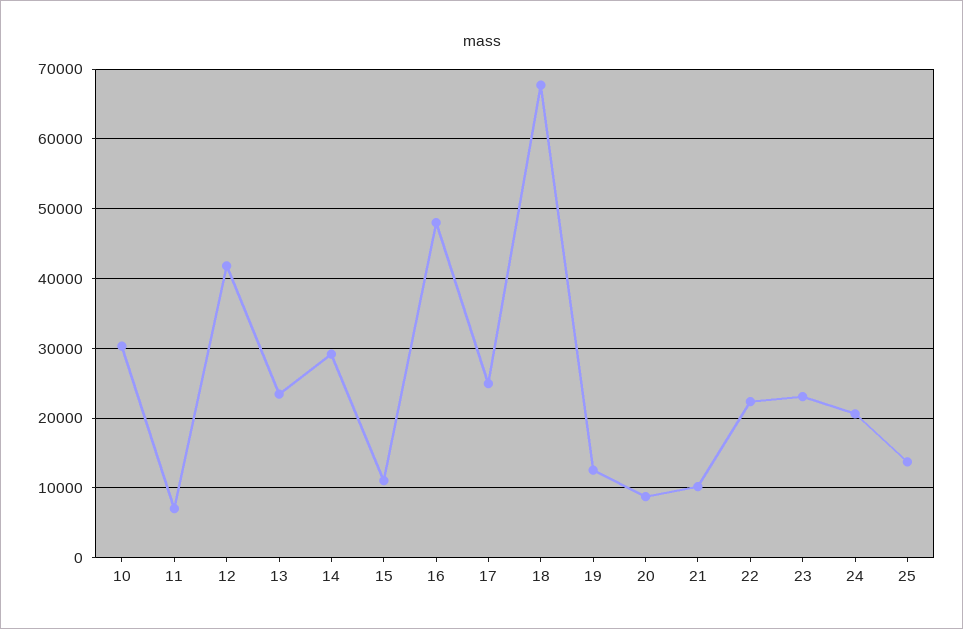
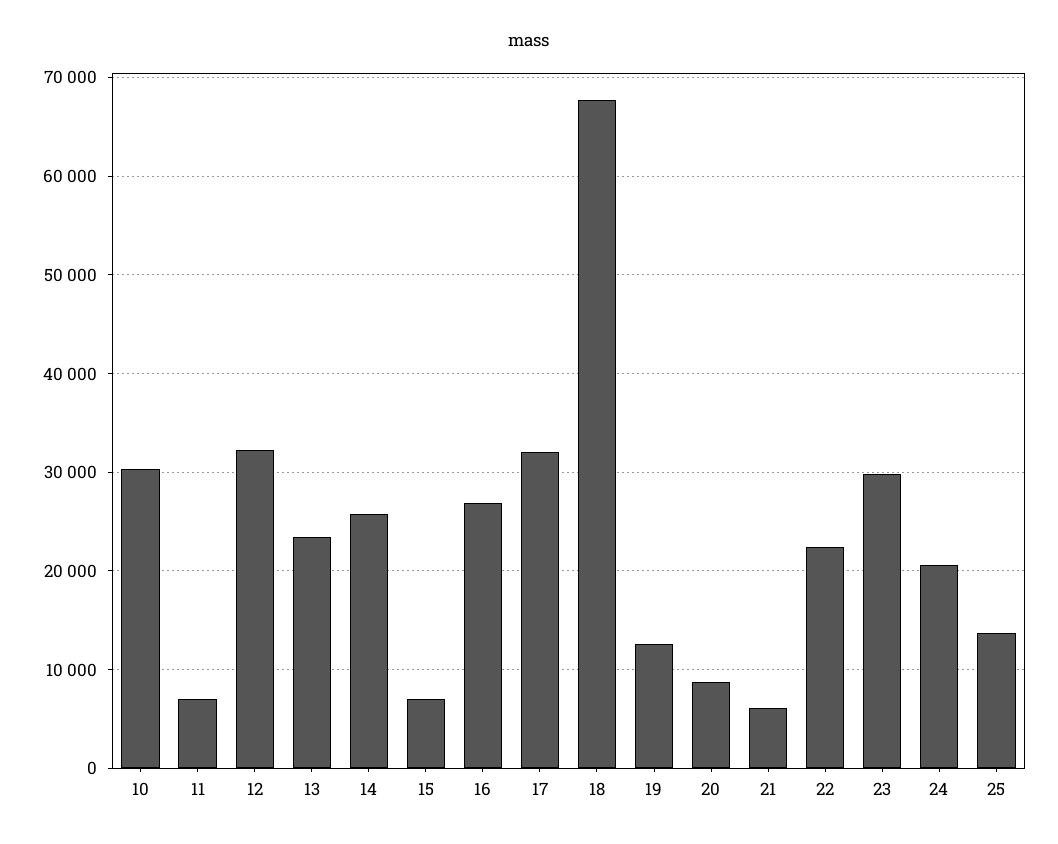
  {
    "10": 30000,
    "11": 7000,
-   "12": 42000,
+   "12": 32000,
    "13": 23000,
-   "14": 29000,
+   "14": 26000,
-   "15": 11000,
+   "15": 7000,
-   "16": 48000,
+   "16": 27000,
-   "17": 25000,
+   "17": 32000,
    "18": 68000,
    "19": 13000,
    "20": 9000,
-   "21": 10000,
+   "21": 6000,
    "22": 22000,
-   "23": 23000,
+   "23": 30000,
    "24": 21000,
    "25": 14000
  }

